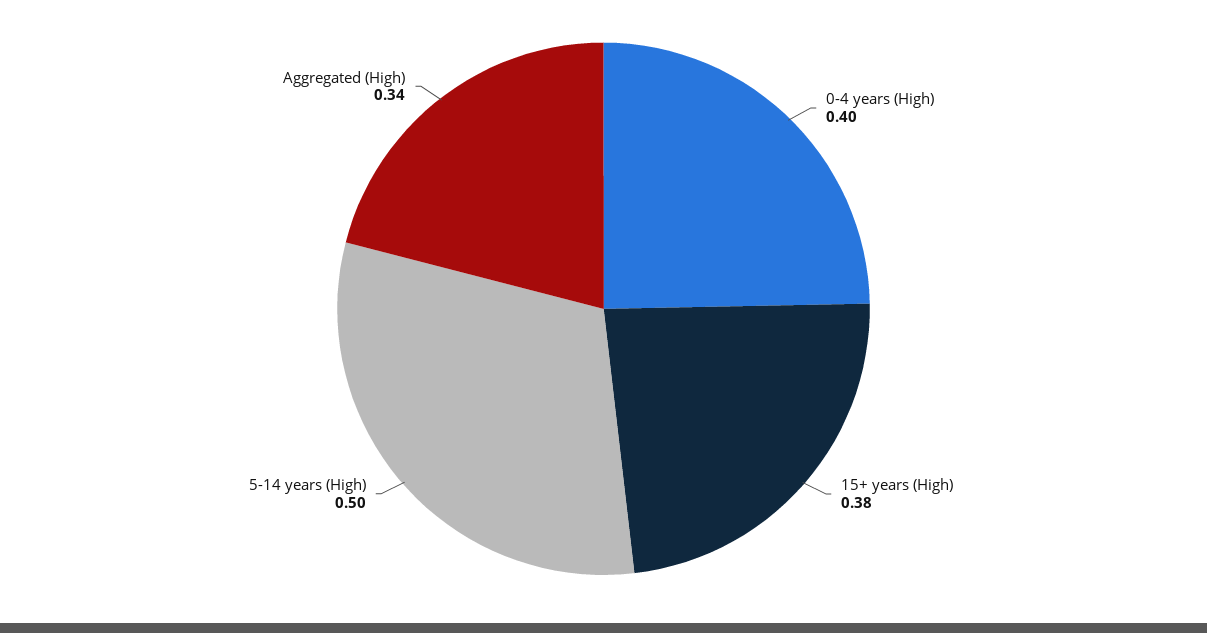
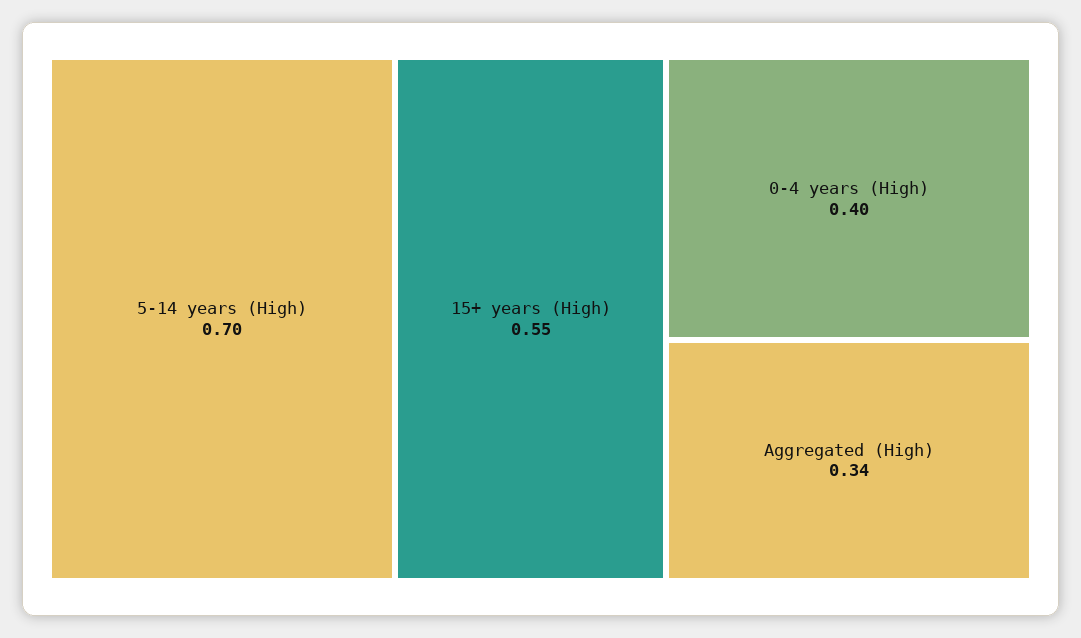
  {
    "0-4 years (High)": 0.4,
-   "15+ years (High)": 0.38,
+   "15+ years (High)": 0.55,
-   "5-14 years (High)": 0.5,
+   "5-14 years (High)": 0.7,
    "Aggregated (High)": 0.34
  }

